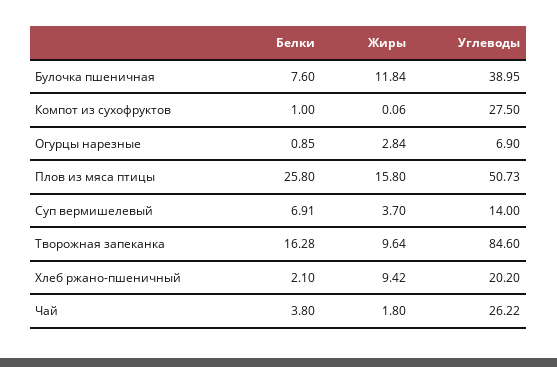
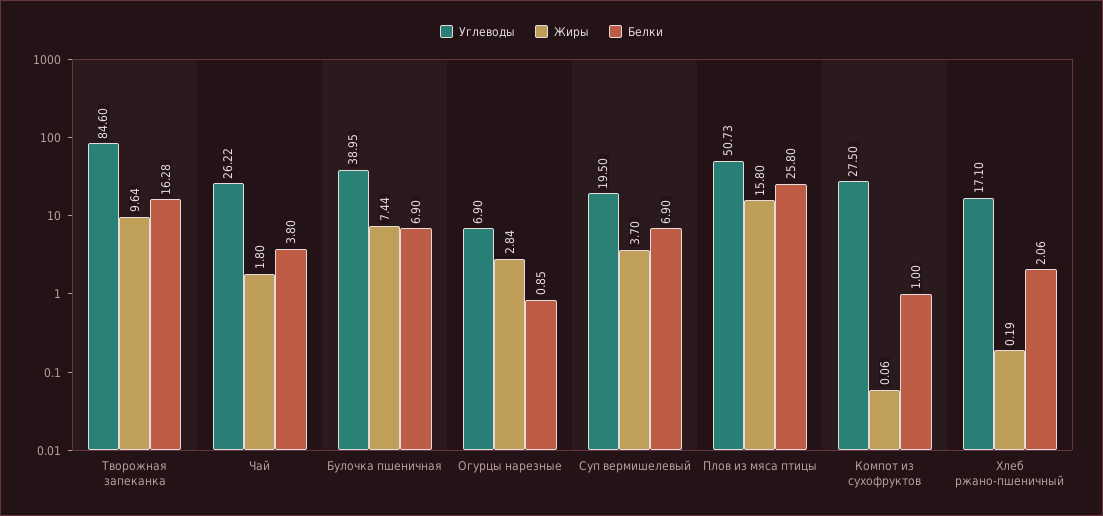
  {
    "Белки": {
-     "Булочка пшеничная": 7.6,
+     "Булочка пшеничная": 6.9,
      "Компот из сухофруктов": 1,
      "Огурцы нарезные": 0.85,
      "Плов из мяса птицы": 25.8,
-     "Суп вермишелевый": 6.91,
+     "Суп вермишелевый": 6.9,
      "Творожная запеканка": 16.28,
-     "Хлеб ржано-пшеничный": 2.1,
+     "Хлеб ржано-пшеничный": 2.06,
      "Чай": 3.8
    },
    "Жиры": {
-     "Булочка пшеничная": 11.84,
+     "Булочка пшеничная": 7.44,
      "Компот из сухофруктов": 0.06,
      "Огурцы нарезные": 2.84,
      "Плов из мяса птицы": 15.8,
      "Суп вермишелевый": 3.7,
      "Творожная запеканка": 9.64,
-     "Хлеб ржано-пшеничный": 9.42,
+     "Хлеб ржано-пшеничный": 0.19,
      "Чай": 1.8
    },
    "Углеводы": {
      "Булочка пшеничная": 38.95,
      "Компот из сухофруктов": 27.5,
      "Огурцы нарезные": 6.9,
      "Плов из мяса птицы": 50.73,
-     "Суп вермишелевый": 14,
+     "Суп вермишелевый": 19.5,
      "Творожная запеканка": 84.6,
-     "Хлеб ржано-пшеничный": 20.2,
+     "Хлеб ржано-пшеничный": 17.1,
      "Чай": 26.22
    }
  }

